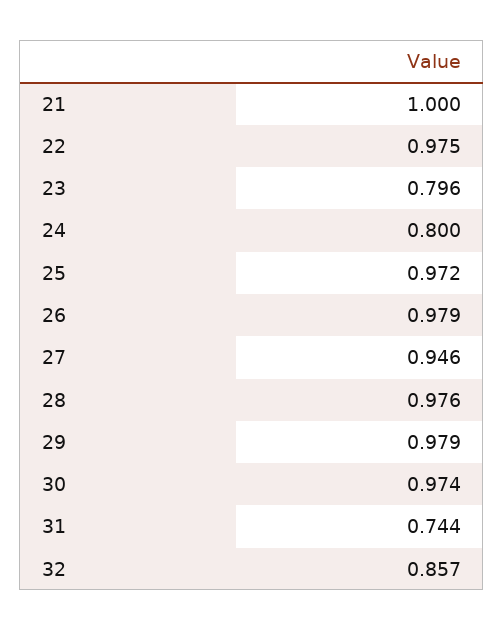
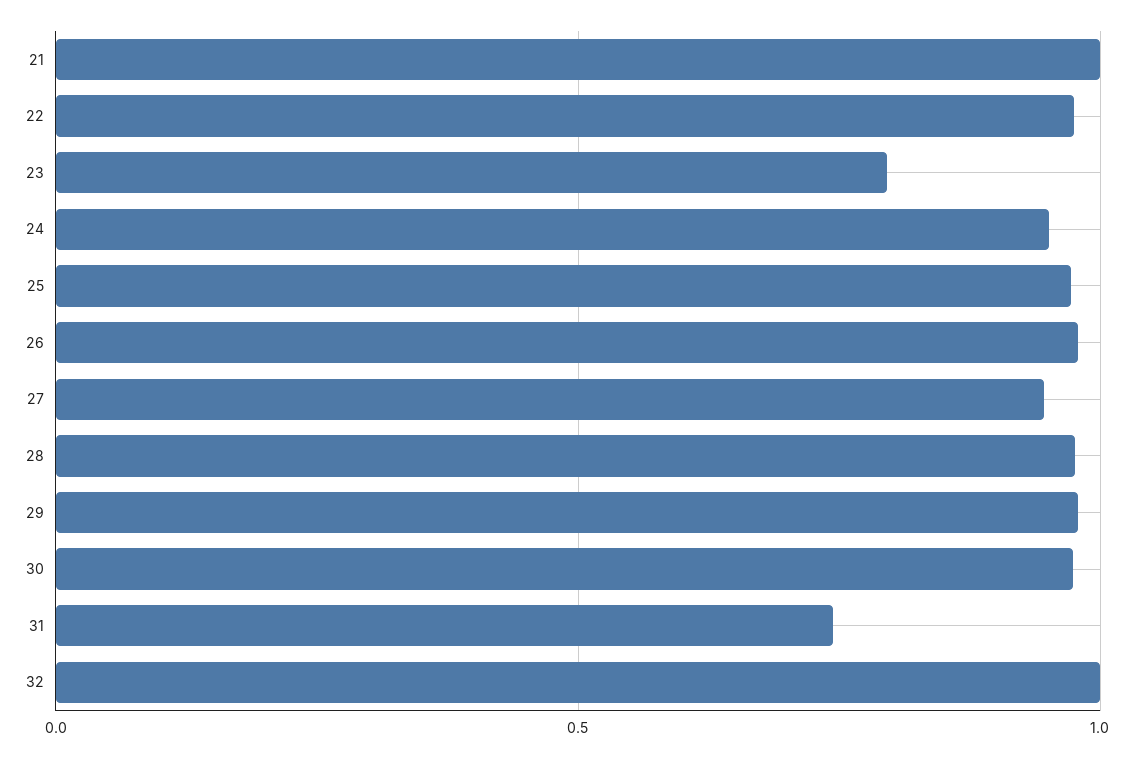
  {
    "21": 1,
    "22": 0.975,
    "23": 0.796,
-   "24": 0.8,
+   "24": 0.95,
    "25": 0.972,
    "26": 0.979,
    "27": 0.946,
    "28": 0.976,
    "29": 0.979,
    "30": 0.974,
    "31": 0.744,
-   "32": 0.857
+   "32": 1
  }

